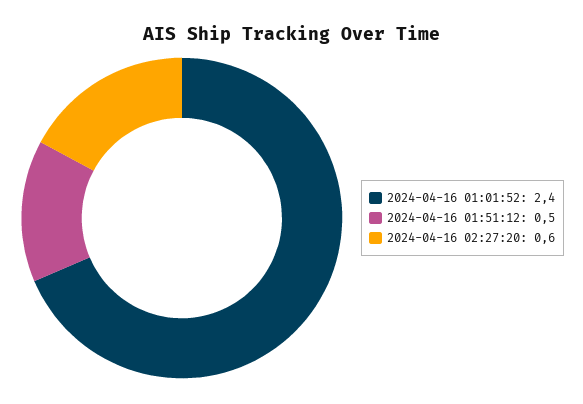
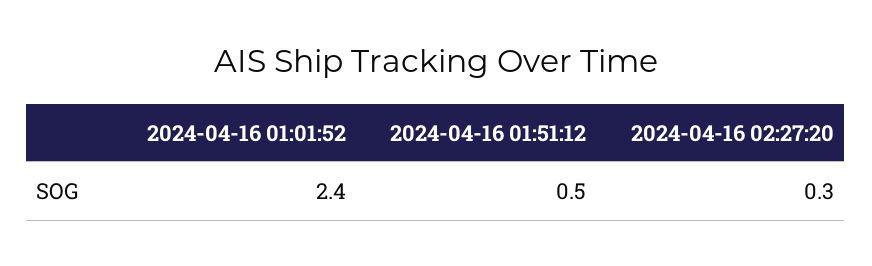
  {
    "2024-04-16 01:01:52": 2.4,
    "2024-04-16 01:51:12": 0.5,
-   "2024-04-16 02:27:20": 0.6
+   "2024-04-16 02:27:20": 0.3
  }

